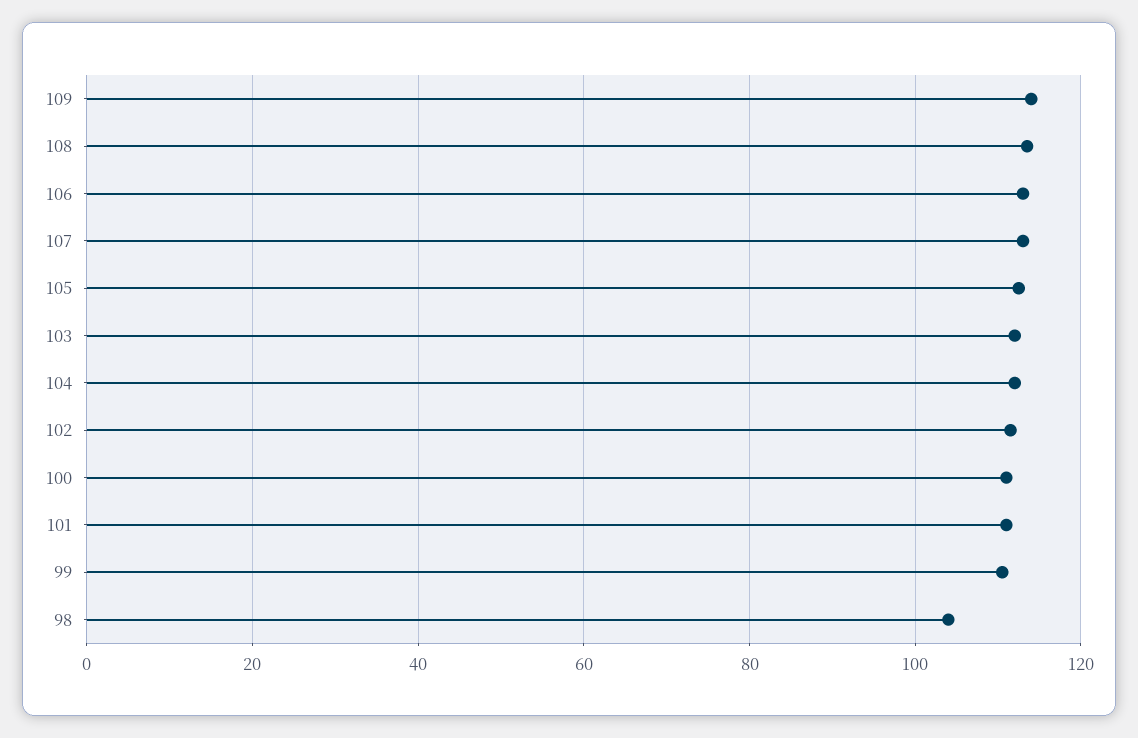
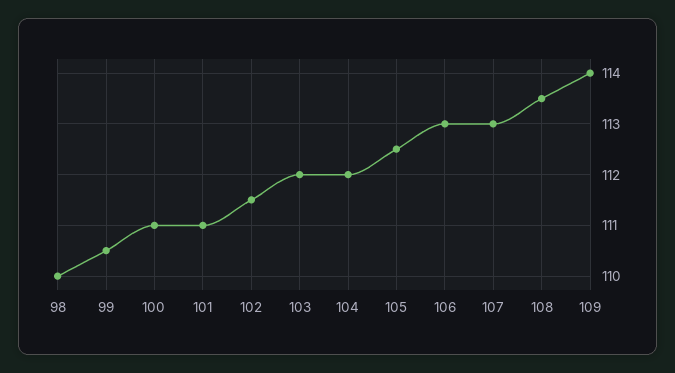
  {
    "109": 114,
    "108": 113.5,
    "106": 113,
    "107": 113,
    "105": 112.5,
    "103": 112,
    "104": 112,
    "102": 111.5,
    "100": 111,
    "101": 111,
    "99": 110.5,
-   "98": 104
+   "98": 110
  }

